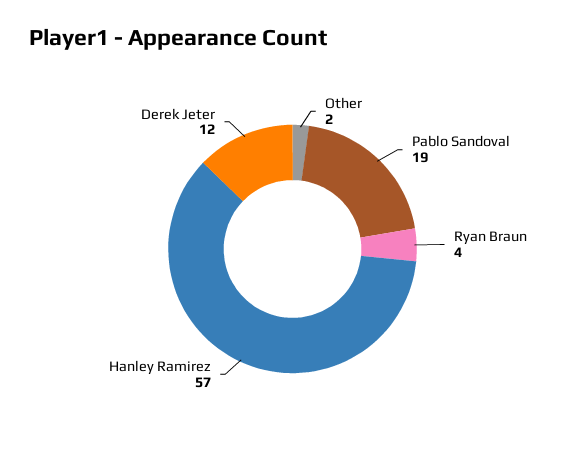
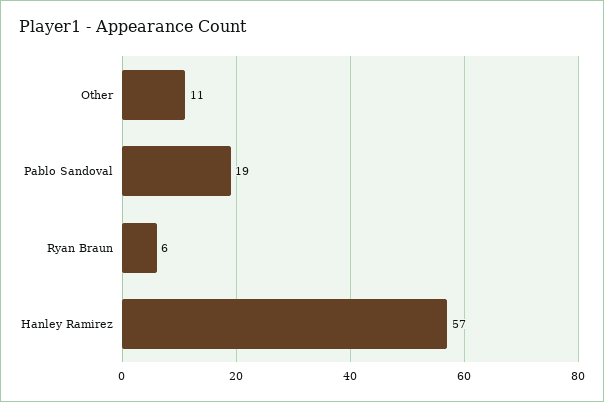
  {
-   "Other": 2,
+   "Other": 11,
    "Pablo Sandoval": 19,
-   "Ryan Braun": 4,
+   "Ryan Braun": 6,
-   "Hanley Ramirez": 57,
+   "Hanley Ramirez": 57
-   "Derek Jeter": 12
  }

